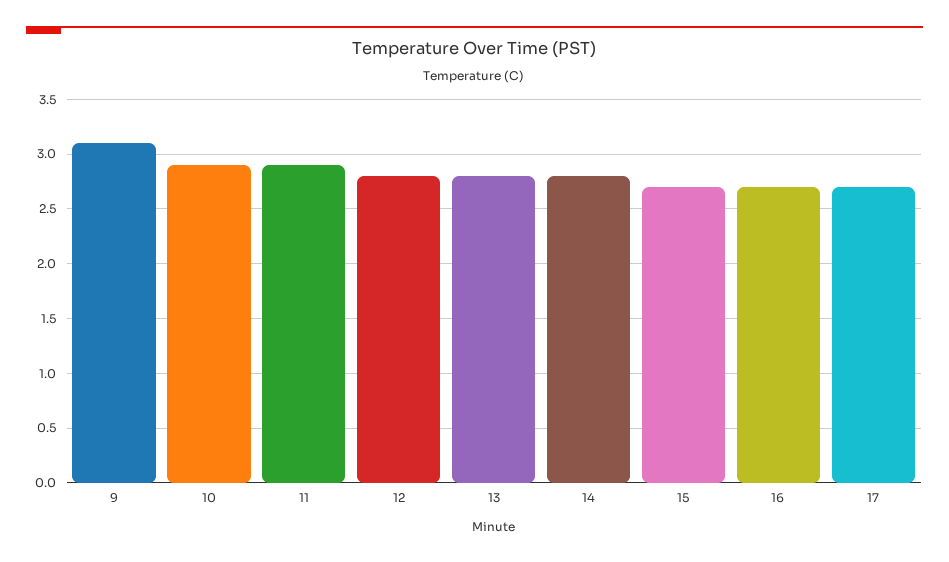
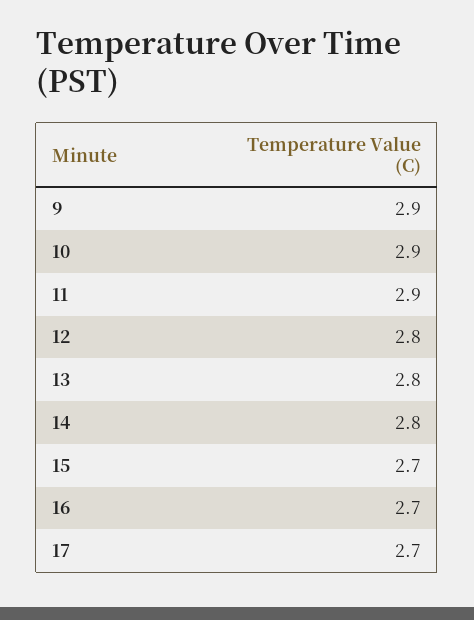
  {
-   "9": 3.1,
+   "9": 2.9,
    "10": 2.9,
    "11": 2.9,
    "12": 2.8,
    "13": 2.8,
    "14": 2.8,
    "15": 2.7,
    "16": 2.7,
    "17": 2.7
  }

